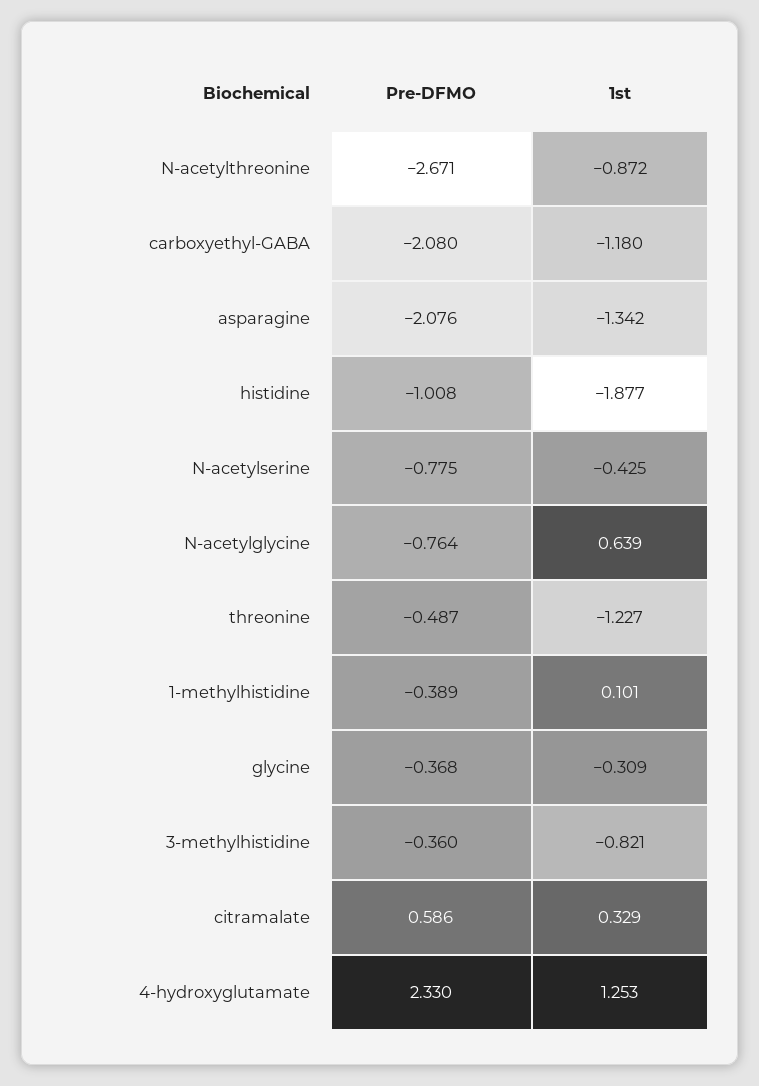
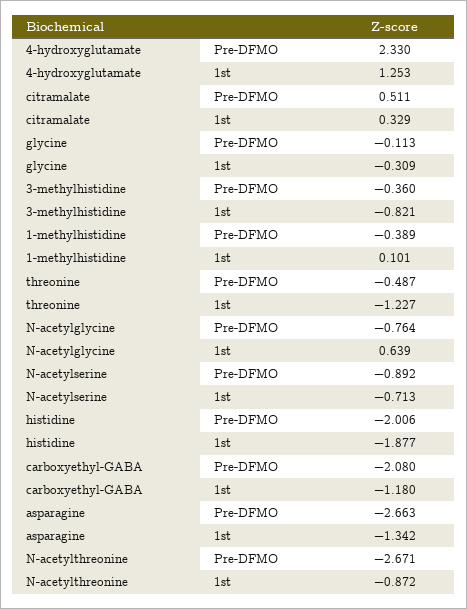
  {
    "Pre-DFMO": {
      "N-acetylthreonine": -2.671,
      "carboxyethyl-GABA": -2.08,
-     "asparagine": -2.076,
+     "asparagine": -2.663,
-     "histidine": -1.008,
+     "histidine": -2.006,
-     "N-acetylserine": -0.775,
+     "N-acetylserine": -0.892,
      "N-acetylglycine": -0.764,
      "threonine": -0.487,
      "1-methylhistidine": -0.389,
-     "glycine": -0.368,
+     "glycine": -0.113,
      "3-methylhistidine": -0.36,
-     "citramalate": 0.586,
+     "citramalate": 0.511,
      "4-hydroxyglutamate": 2.33
    },
    "1st": {
      "N-acetylthreonine": -0.872,
      "carboxyethyl-GABA": -1.18,
      "asparagine": -1.342,
      "histidine": -1.877,
-     "N-acetylserine": -0.425,
+     "N-acetylserine": -0.713,
      "N-acetylglycine": 0.639,
      "threonine": -1.227,
      "1-methylhistidine": 0.101,
      "glycine": -0.309,
      "3-methylhistidine": -0.821,
      "citramalate": 0.329,
      "4-hydroxyglutamate": 1.253
    }
  }

